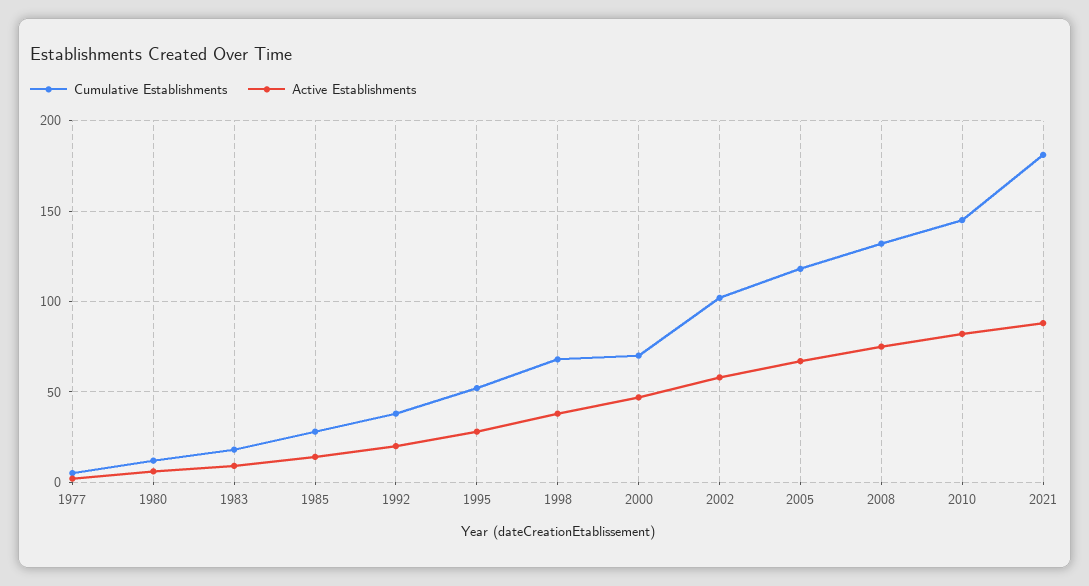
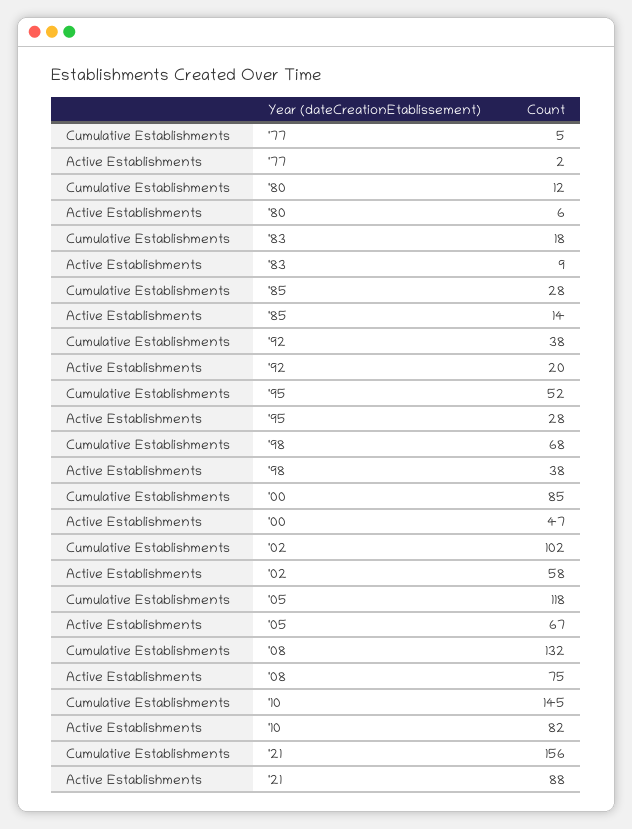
  {
    "Cumulative Establishments": {
      "1977": 5,
      "1980": 12,
      "1983": 18,
      "1985": 28,
      "1992": 38,
      "1995": 52,
      "1998": 68,
-     "2000": 70,
+     "2000": 85,
      "2002": 102,
      "2005": 118,
      "2008": 132,
      "2010": 145,
-     "2021": 180
+     "2021": 156
    },
    "Active Establishments": {
      "1977": 2,
      "1980": 6,
      "1983": 9,
      "1985": 14,
      "1992": 20,
      "1995": 28,
      "1998": 38,
      "2000": 47,
      "2002": 58,
      "2005": 67,
      "2008": 75,
      "2010": 82,
      "2021": 88
    }
  }

